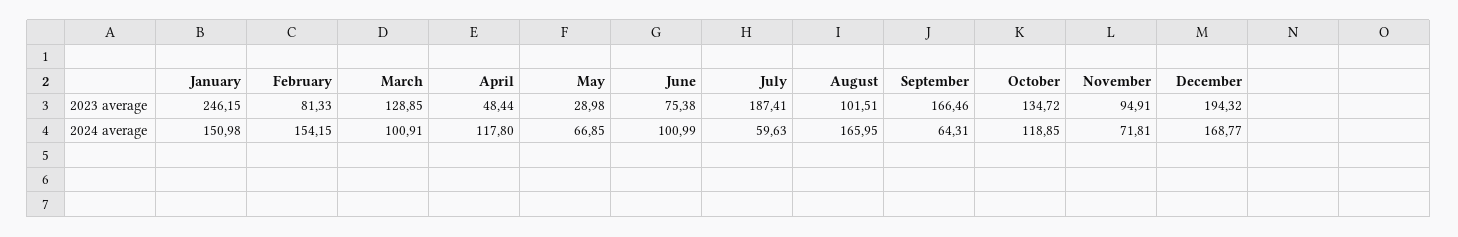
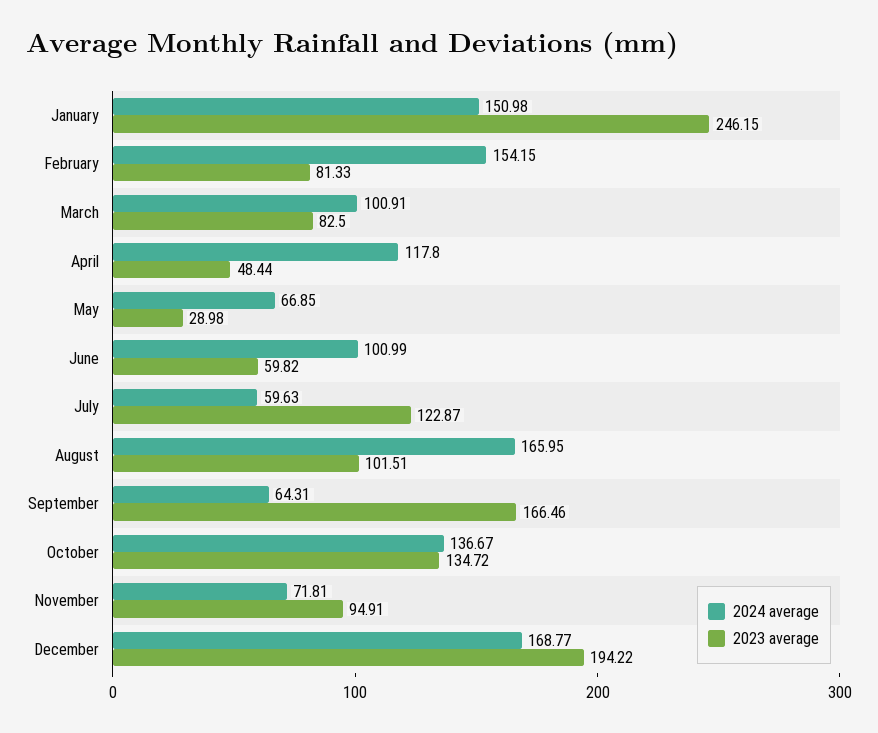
  {
    "2023 average": {
      "January": 246.15,
      "February": 81.33,
-     "March": 128.85,
+     "March": 82.5,
      "April": 48.44,
      "May": 28.98,
-     "June": 75.38,
+     "June": 59.82,
-     "July": 187.41,
+     "July": 122.87,
      "August": 101.51,
      "September": 166.46,
      "October": 134.72,
      "November": 94.91,
-     "December": 194.32
+     "December": 194.22
    },
    "2024 average": {
      "January": 150.98,
      "February": 154.15,
      "March": 100.91,
      "April": 117.8,
      "May": 66.85,
      "June": 100.99,
      "July": 59.63,
      "August": 165.95,
      "September": 64.31,
-     "October": 118.85,
+     "October": 136.67,
      "November": 71.81,
      "December": 168.77
    }
  }

